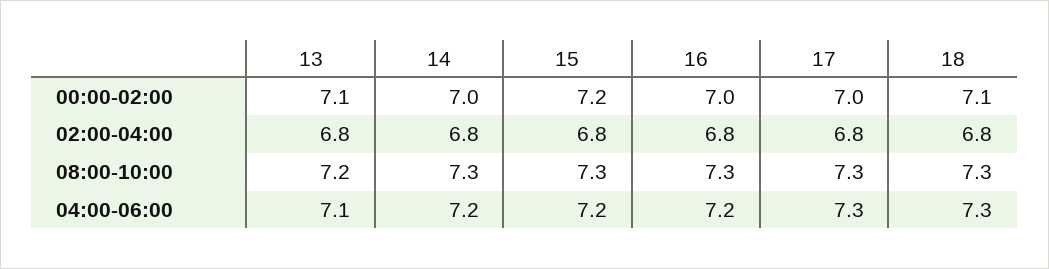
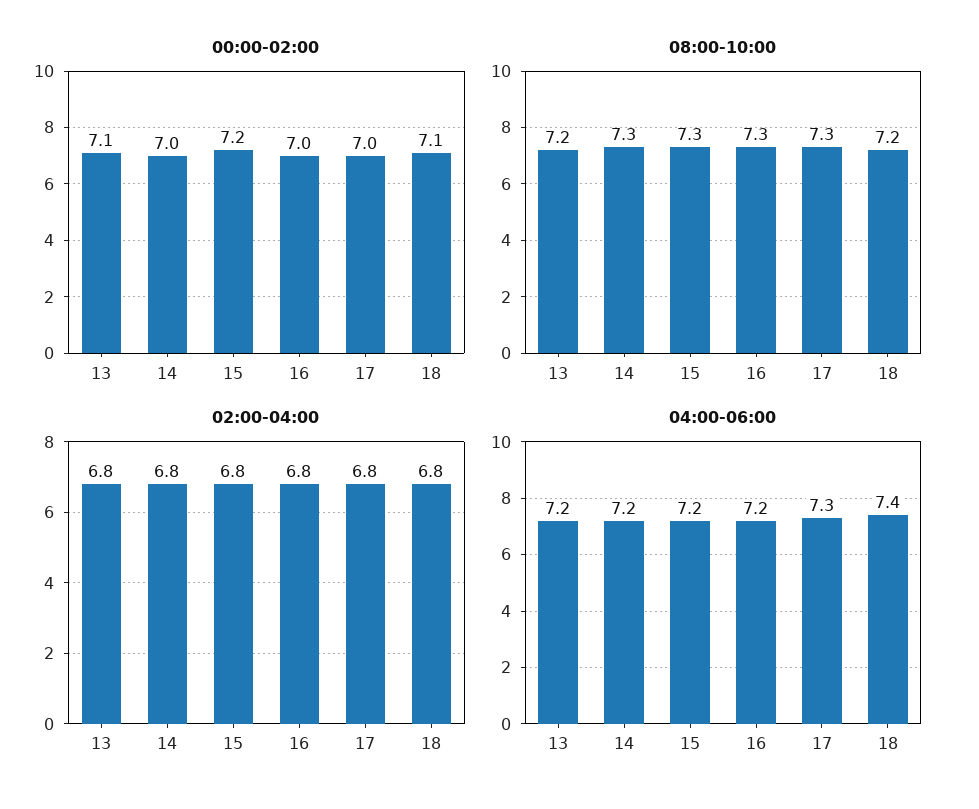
  {
    "00:00-02:00": {
      "13": 7.1,
      "14": 7,
      "15": 7.2,
      "16": 7,
      "17": 7,
      "18": 7.1
    },
    "02:00-04:00": {
      "13": 6.8,
      "14": 6.8,
      "15": 6.8,
      "16": 6.8,
      "17": 6.8,
      "18": 6.8
    },
    "08:00-10:00": {
      "13": 7.2,
      "14": 7.3,
      "15": 7.3,
      "16": 7.3,
      "17": 7.3,
-     "18": 7.3
+     "18": 7.2
    },
    "04:00-06:00": {
-     "13": 7.1,
+     "13": 7.2,
      "14": 7.2,
      "15": 7.2,
      "16": 7.2,
      "17": 7.3,
-     "18": 7.3
+     "18": 7.4
    }
  }

